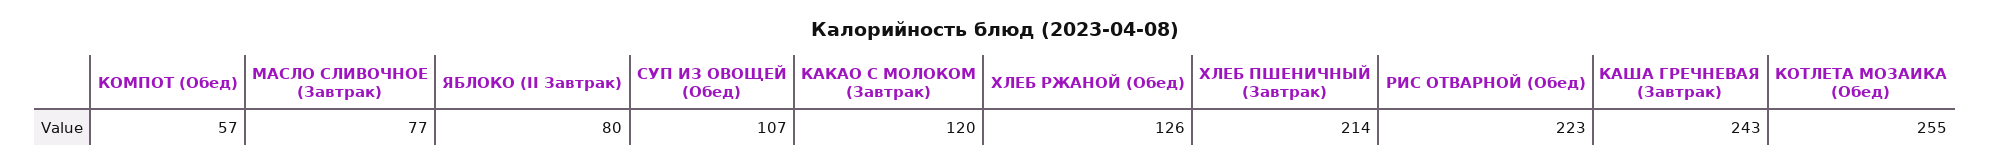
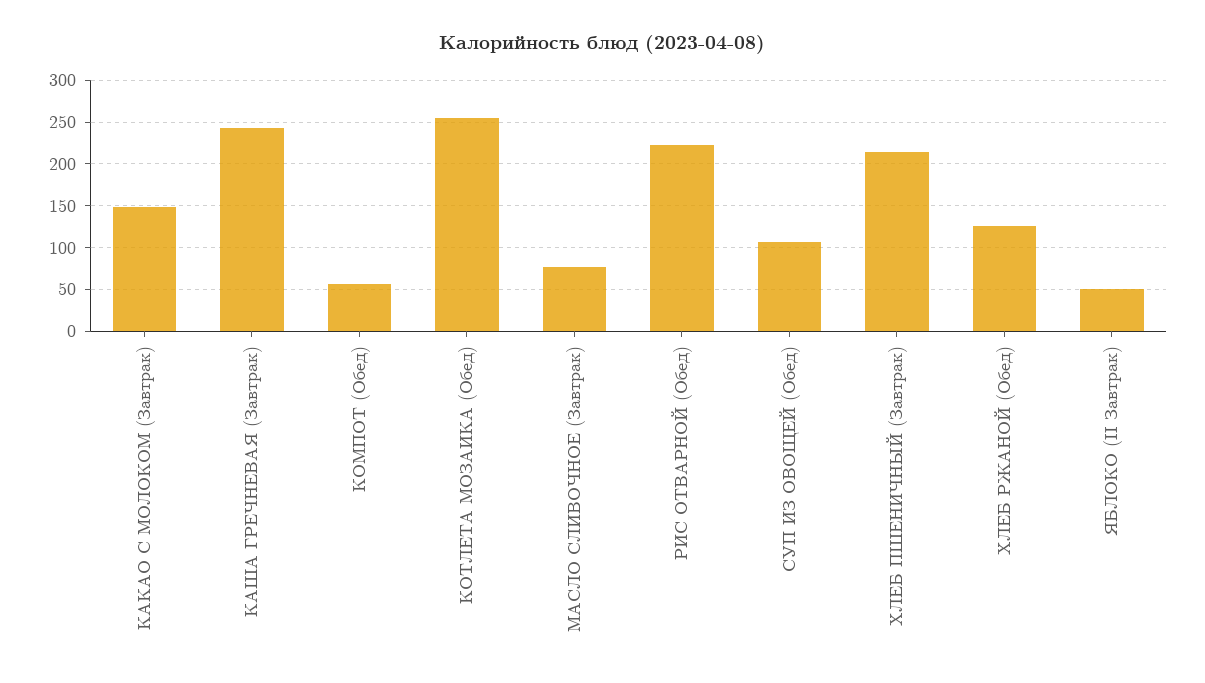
  {
    "КОМПОТ (Обед)": 57,
    "МАСЛО СЛИВОЧНОЕ (Завтрак)": 77,
-   "ЯБЛОКО (II Завтрак)": 80,
+   "ЯБЛОКО (II Завтрак)": 50,
    "СУП ИЗ ОВОЩЕЙ (Обед)": 107,
-   "КАКАО С МОЛОКОМ (Завтрак)": 120,
+   "КАКАО С МОЛОКОМ (Завтрак)": 150,
    "ХЛЕБ РЖАНОЙ (Обед)": 126,
    "ХЛЕБ ПШЕНИЧНЫЙ (Завтрак)": 214,
    "РИС ОТВАРНОЙ (Обед)": 223,
    "КАША ГРЕЧНЕВАЯ (Завтрак)": 243,
    "КОТЛЕТА МОЗАИКА (Обед)": 255
  }

